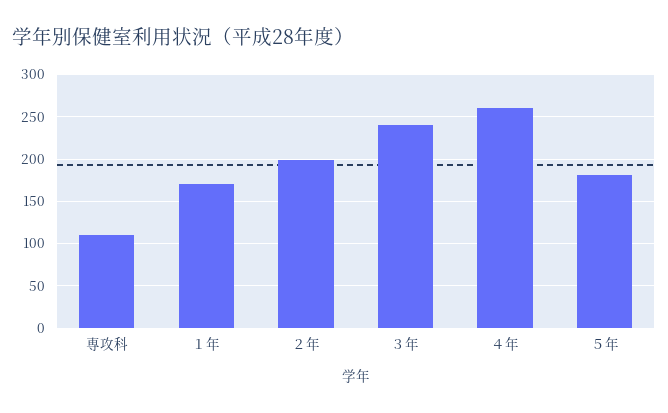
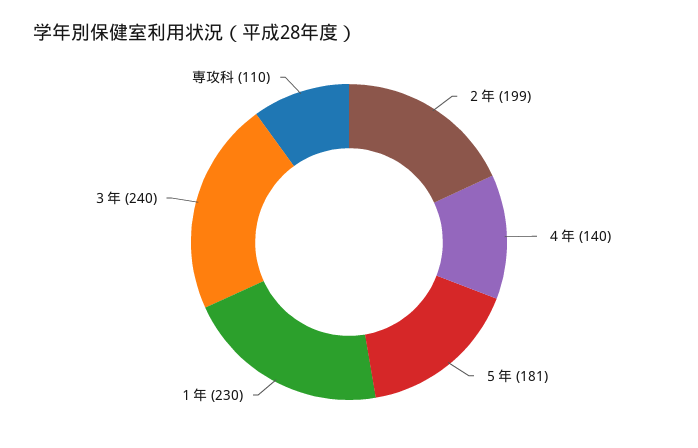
  {
    "専攻科": 110,
-   "１年": 170,
+   "１年": 230,
    "２年": 199,
    "３年": 240,
-   "４年": 260,
+   "４年": 140,
    "５年": 181
  }

